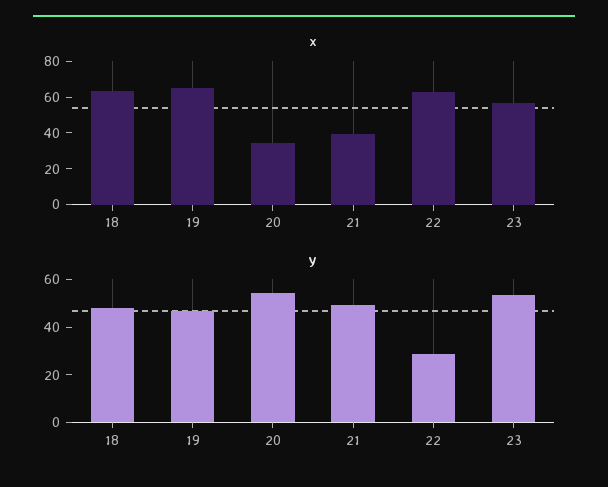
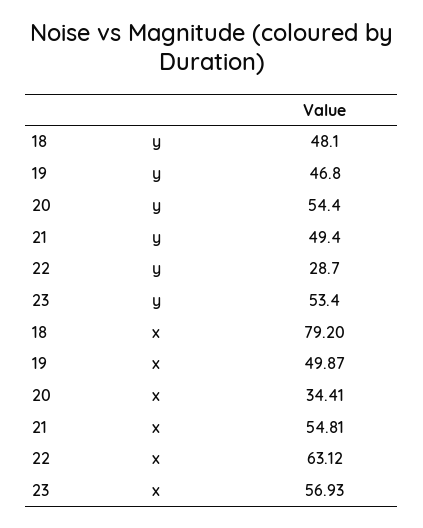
  {
    "x": {
-     "18": 65,
+     "18": 79.2,
-     "19": 65,
+     "19": 49.87,
      "20": 34.41,
-     "21": 40,
+     "21": 54.81,
      "22": 63.12,
      "23": 56.93
    },
    "y": {
      "18": 48.1,
      "19": 46.8,
      "20": 54.4,
      "21": 49.4,
      "22": 28.7,
      "23": 53.4
    }
  }

